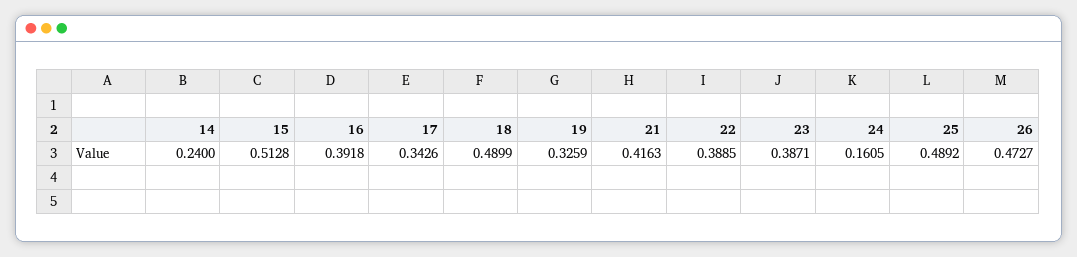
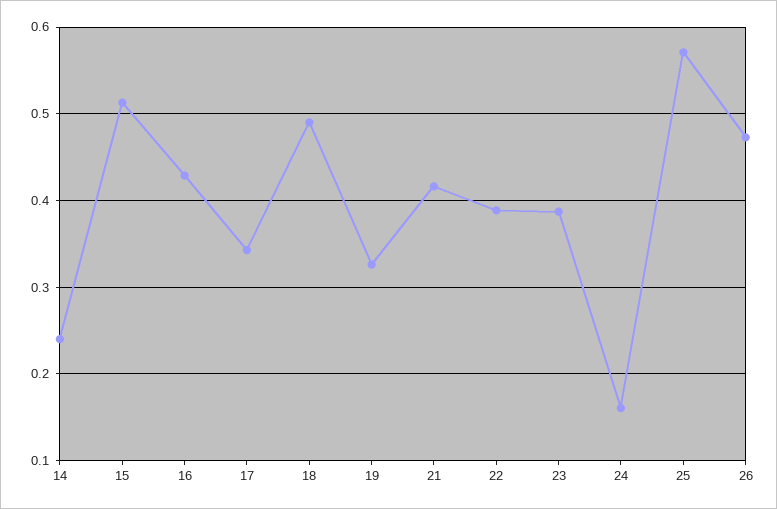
  {
    "14": 0.24,
    "15": 0.5128,
-   "16": 0.3918,
+   "16": 0.43,
    "17": 0.3426,
    "18": 0.4899,
    "19": 0.3259,
    "21": 0.4163,
    "22": 0.3885,
    "23": 0.3871,
    "24": 0.1605,
-   "25": 0.4892,
+   "25": 0.57,
    "26": 0.4727
  }

